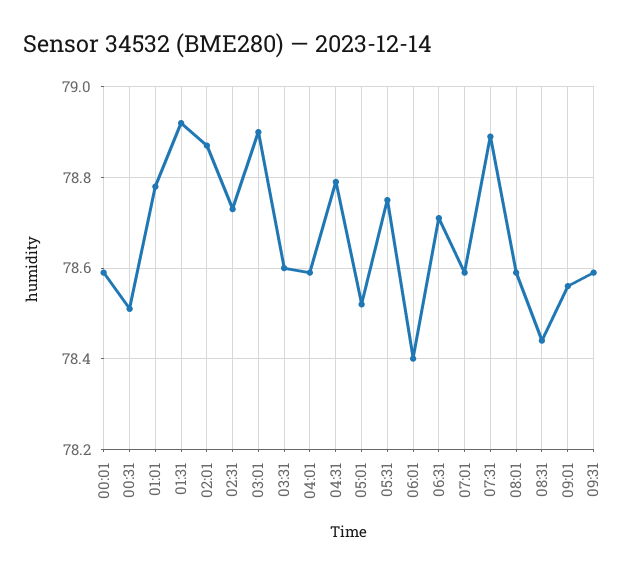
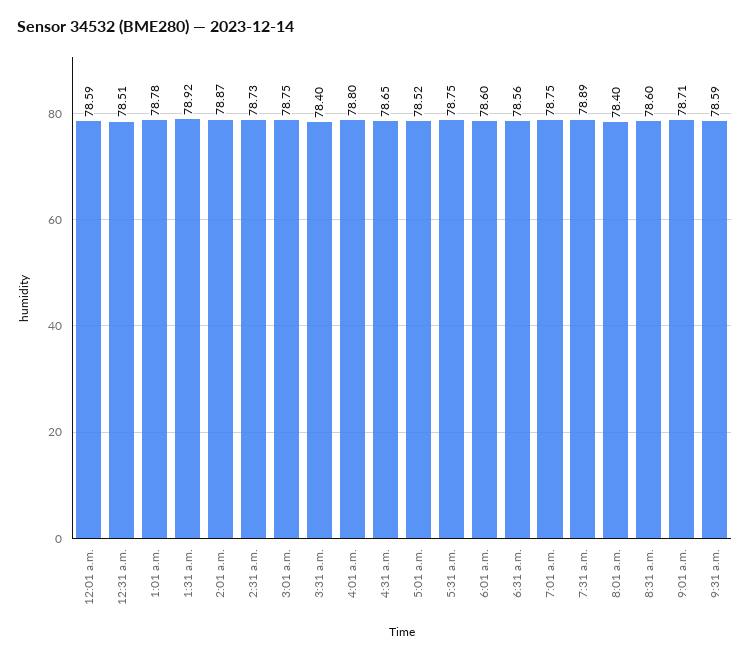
  {
    "00:01": 78.59,
    "00:31": 78.51,
    "01:01": 78.78,
    "01:31": 78.92,
    "02:01": 78.87,
    "02:31": 78.73,
-   "03:01": 78.9,
+   "03:01": 78.75,
-   "03:31": 78.6,
+   "03:31": 78.4,
-   "04:01": 78.6,
+   "04:01": 78.8,
-   "04:31": 78.8,
+   "04:31": 78.65,
    "05:01": 78.52,
    "05:31": 78.75,
-   "06:01": 78.4,
+   "06:01": 78.6,
-   "06:31": 78.7,
+   "06:31": 78.56,
-   "07:01": 78.6,
+   "07:01": 78.75,
    "07:31": 78.89,
-   "08:01": 78.6,
+   "08:01": 78.4,
-   "08:31": 78.45,
+   "08:31": 78.6,
-   "09:01": 78.55,
+   "09:01": 78.71,
    "09:31": 78.59
  }

